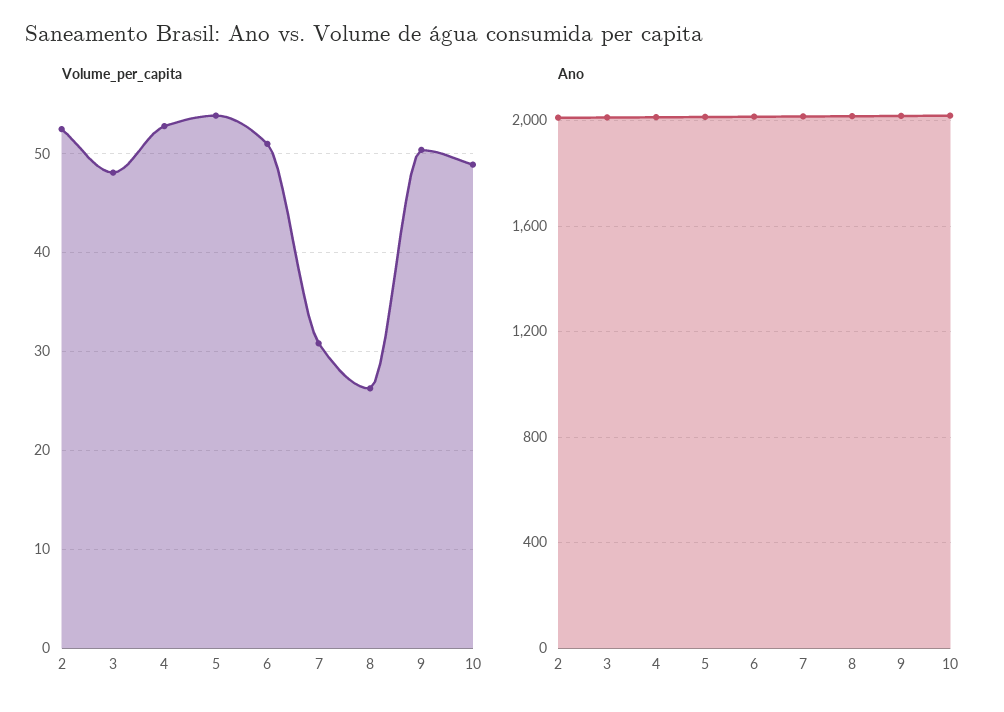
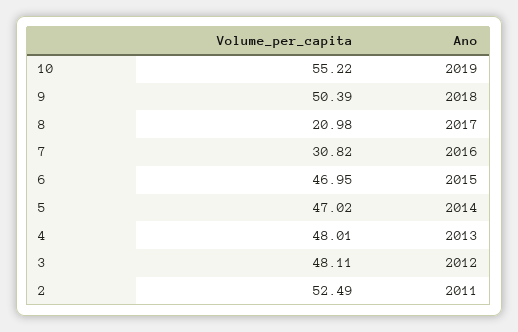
  {
    "Volume_per_capita": {
      "2": 52.49,
      "3": 48.11,
-     "4": 53,
+     "4": 48.01,
-     "5": 54,
+     "5": 47.02,
-     "6": 51,
+     "6": 46.95,
      "7": 30.82,
-     "8": 26,
+     "8": 20.98,
      "9": 50.39,
-     "10": 49
+     "10": 55.22
    },
    "Ano": {
      "2": 2011,
      "3": 2012,
      "4": 2013,
      "5": 2014,
      "6": 2015,
      "7": 2016,
      "8": 2017,
      "9": 2018,
      "10": 2019
    }
  }

